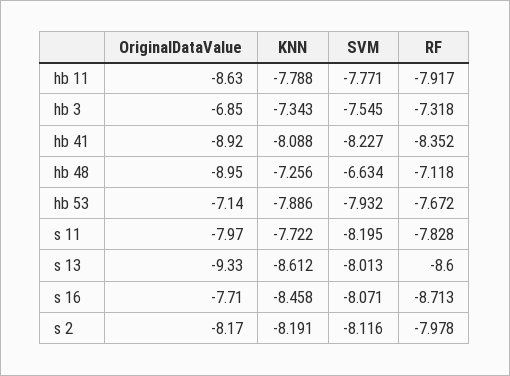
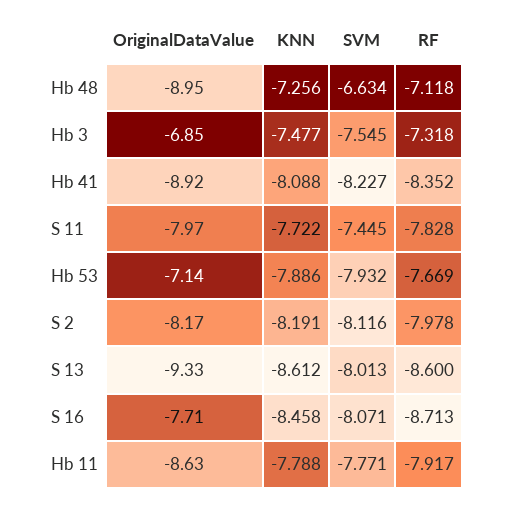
  {
    "OriginalDataValue": {
      "hb 11": -8.63,
      "hb 3": -6.85,
      "hb 41": -8.92,
      "hb 48": -8.95,
      "hb 53": -7.14,
      "s 11": -7.97,
      "s 13": -9.33,
      "s 16": -7.71,
      "s 2": -8.17
    },
    "KNN": {
      "hb 11": -7.788,
-     "hb 3": -7.343,
+     "hb 3": -7.477,
      "hb 41": -8.088,
      "hb 48": -7.256,
      "hb 53": -7.886,
      "s 11": -7.722,
      "s 13": -8.612,
      "s 16": -8.458,
      "s 2": -8.191
    },
    "SVM": {
      "hb 11": -7.771,
      "hb 3": -7.545,
      "hb 41": -8.227,
      "hb 48": -6.634,
      "hb 53": -7.932,
-     "s 11": -8.195,
+     "s 11": -7.445,
      "s 13": -8.013,
      "s 16": -8.071,
      "s 2": -8.116
    },
    "RF": {
      "hb 11": -7.917,
      "hb 3": -7.318,
      "hb 41": -8.352,
      "hb 48": -7.118,
-     "hb 53": -7.672,
+     "hb 53": -7.669,
      "s 11": -7.828,
      "s 13": -8.6,
      "s 16": -8.713,
      "s 2": -7.978
    }
  }

